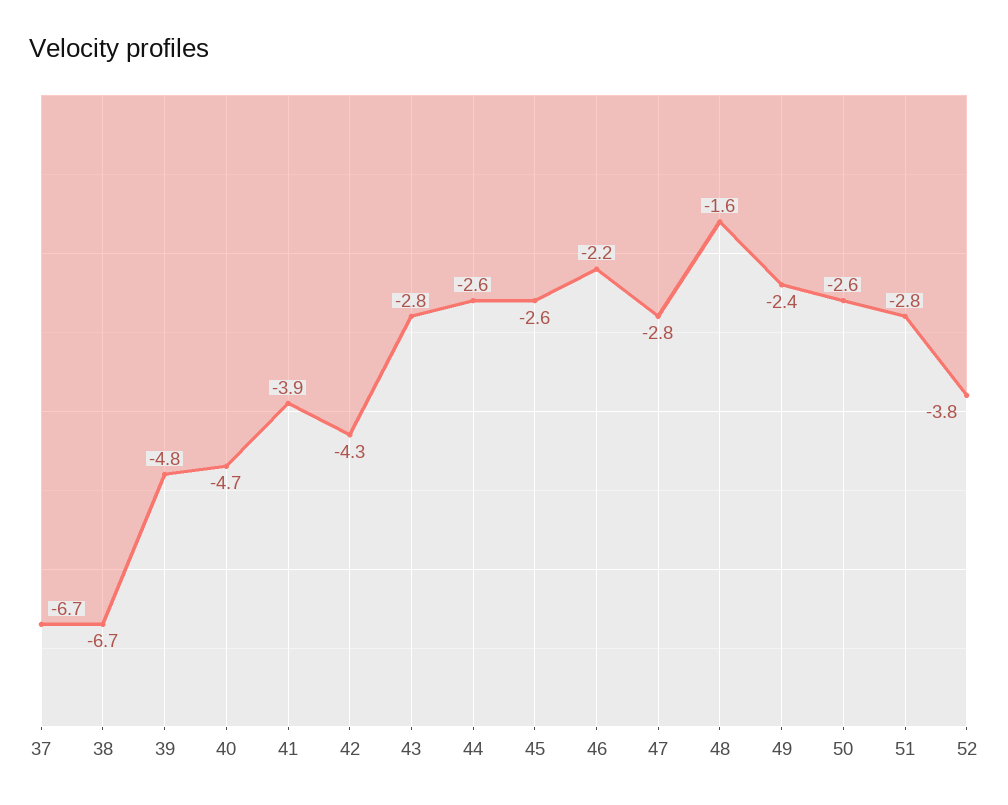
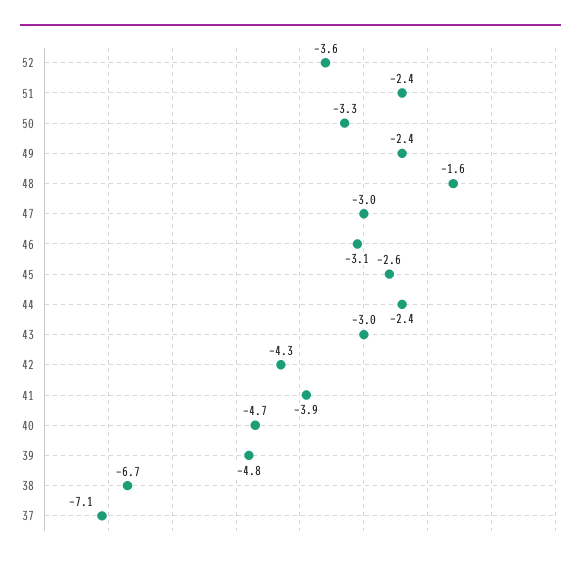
  {
-   "37": -6.7,
+   "37": -7.1,
    "38": -6.7,
    "39": -4.8,
    "40": -4.7,
    "41": -3.9,
    "42": -4.3,
-   "43": -2.8,
+   "43": -3,
-   "44": -2.6,
+   "44": -2.4,
    "45": -2.6,
-   "46": -2.2,
+   "46": -3.1,
-   "47": -2.8,
+   "47": -3,
    "48": -1.6,
    "49": -2.4,
-   "50": -2.6,
+   "50": -3.3,
-   "51": -2.8,
+   "51": -2.4,
-   "52": -3.8
+   "52": -3.6
  }

